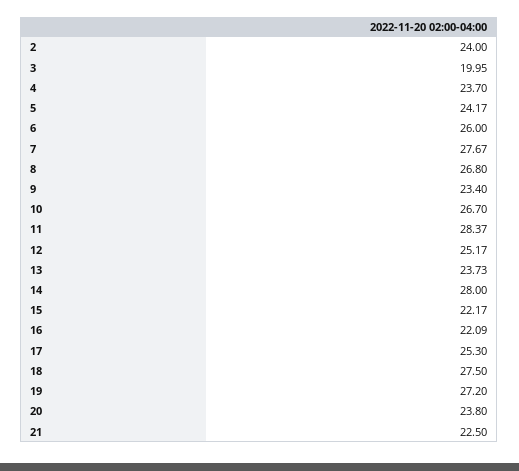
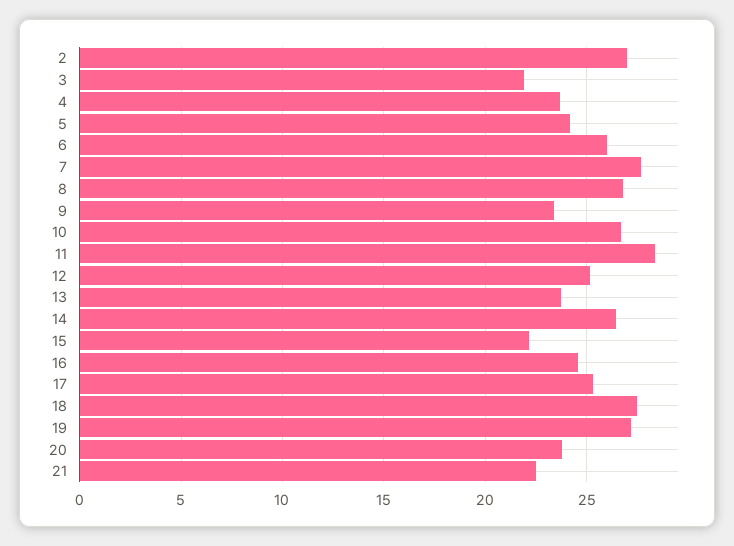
  {
-   "2": 24,
+   "2": 27,
-   "3": 19.95,
+   "3": 22,
    "4": 23.7,
    "5": 24.17,
    "6": 26,
    "7": 27.67,
    "8": 26.8,
    "9": 23.4,
    "10": 26.7,
    "11": 28.37,
    "12": 25.17,
    "13": 23.73,
-   "14": 28,
+   "14": 26.5,
    "15": 22.17,
-   "16": 22.09,
+   "16": 24.5,
    "17": 25.3,
    "18": 27.5,
    "19": 27.2,
    "20": 23.8,
    "21": 22.5
  }

